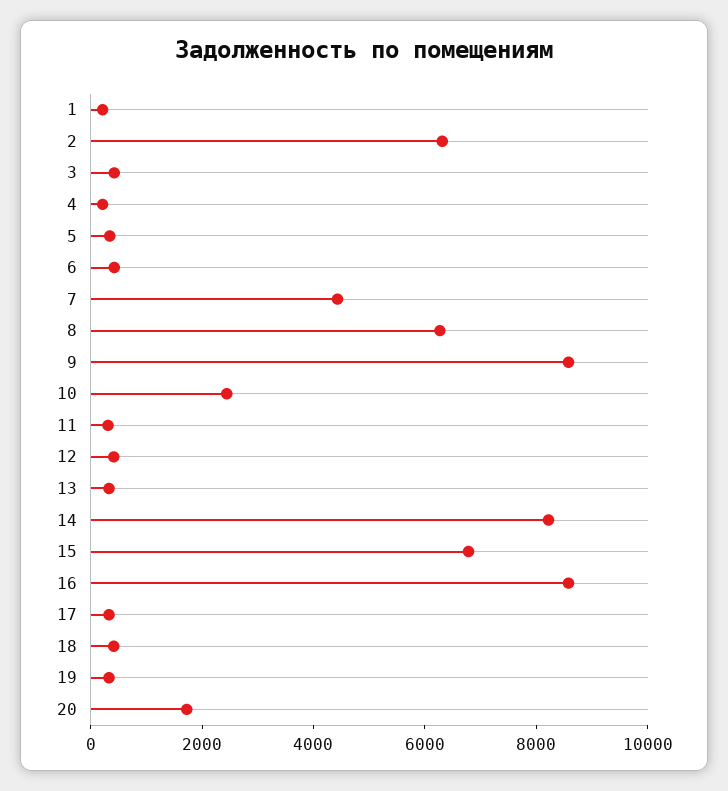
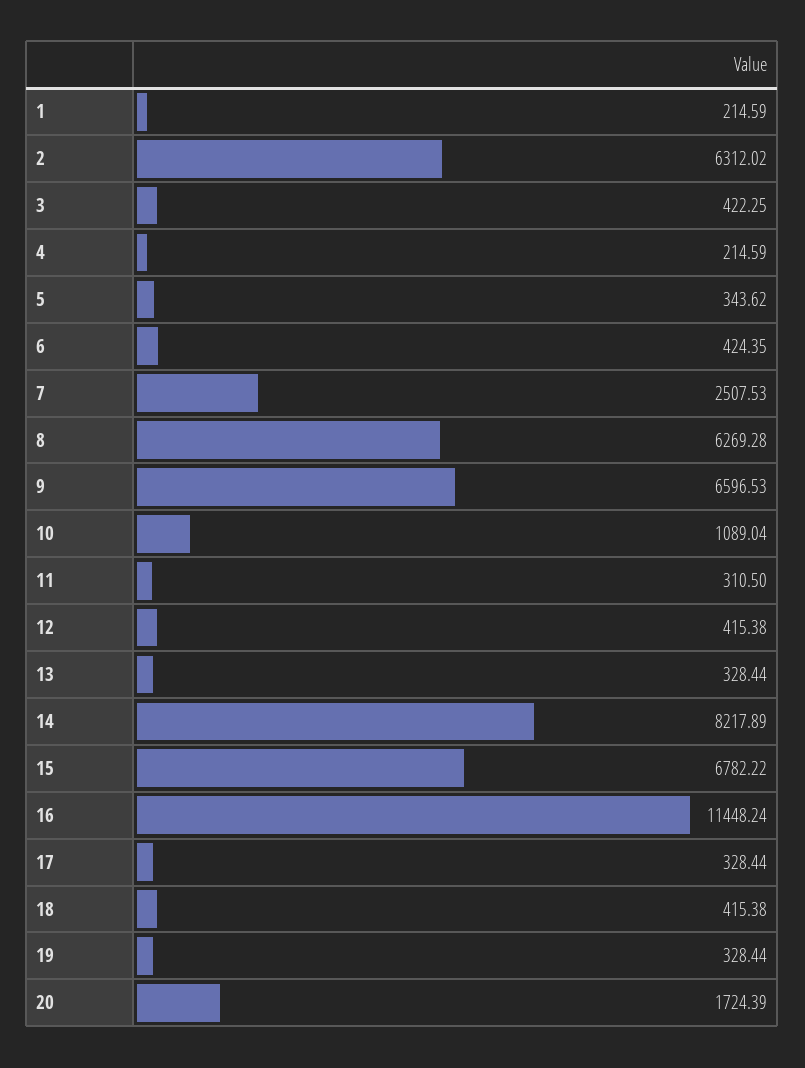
  {
    "1": 214.59,
    "2": 6312.02,
    "3": 422.25,
    "4": 214.59,
    "5": 343.62,
    "6": 424.35,
-   "7": 4500,
+   "7": 2507.53,
    "8": 6269.28,
-   "9": 8500,
+   "9": 6596.53,
-   "10": 2500,
+   "10": 1089.04,
    "11": 310.5,
    "12": 415.38,
    "13": 328.44,
    "14": 8217.89,
    "15": 6782.22,
-   "16": 8500,
+   "16": 11448.24,
    "17": 328.44,
    "18": 415.38,
    "19": 328.44,
    "20": 1724.39
  }

